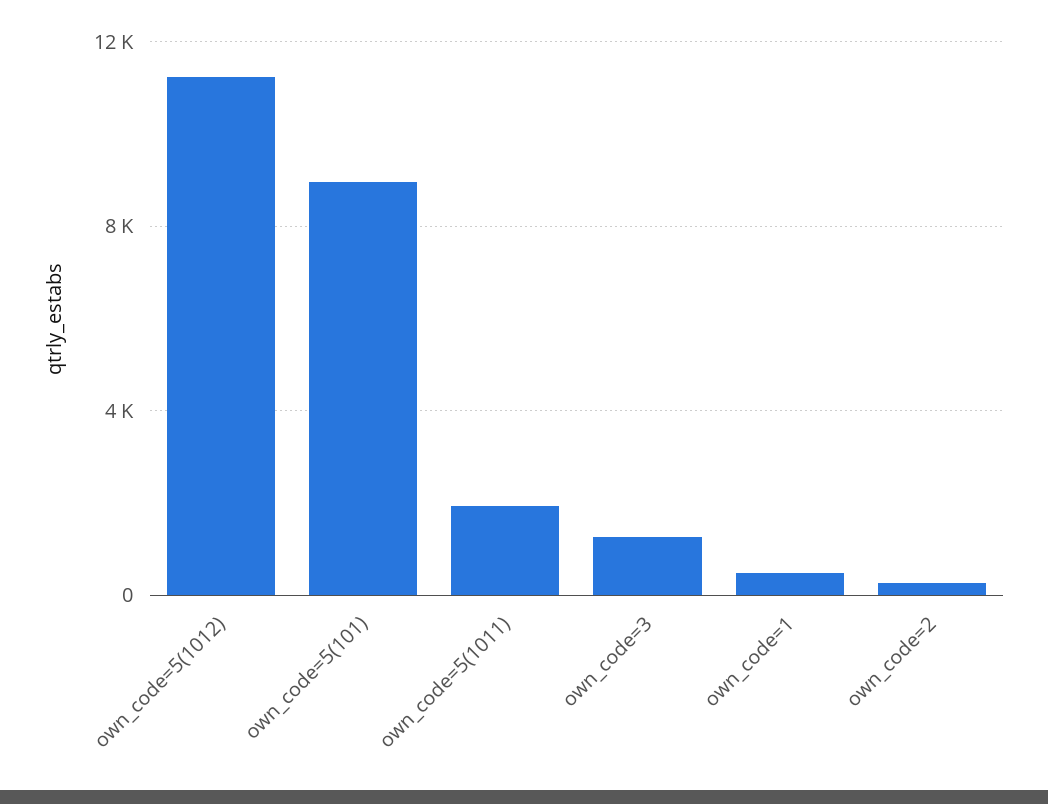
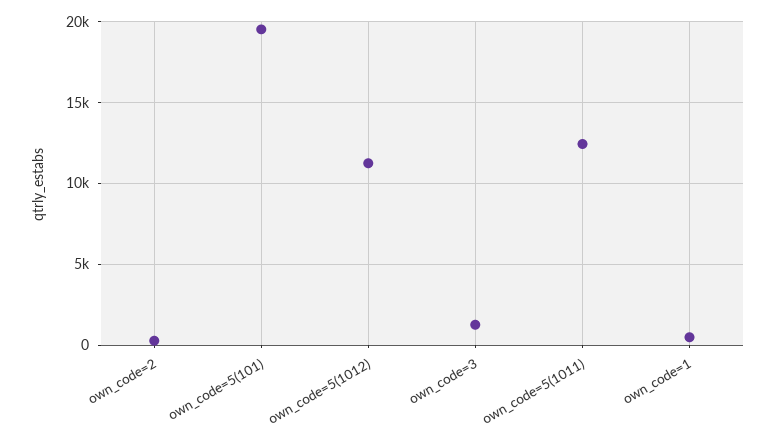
  {
    "own_code=5(1012)": 11000,
-   "own_code=5(101)": 9000,
+   "own_code=5(101)": 19500,
-   "own_code=5(1011)": 2000,
+   "own_code=5(1011)": 12500,
    "own_code=3": 1500,
    "own_code=1": 500,
    "own_code=2": 500
  }

